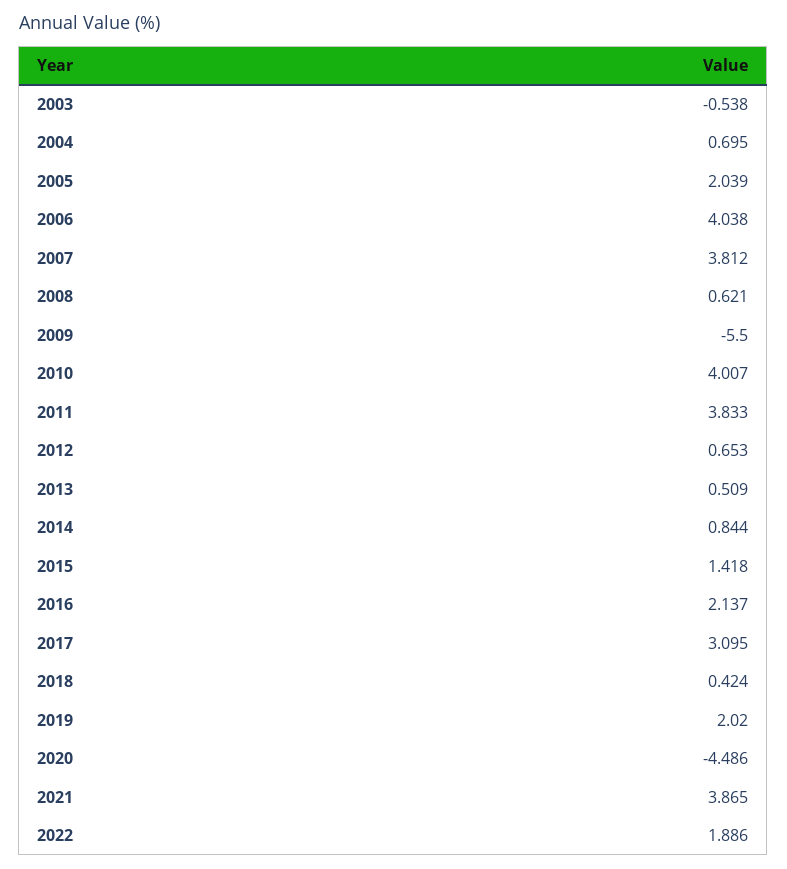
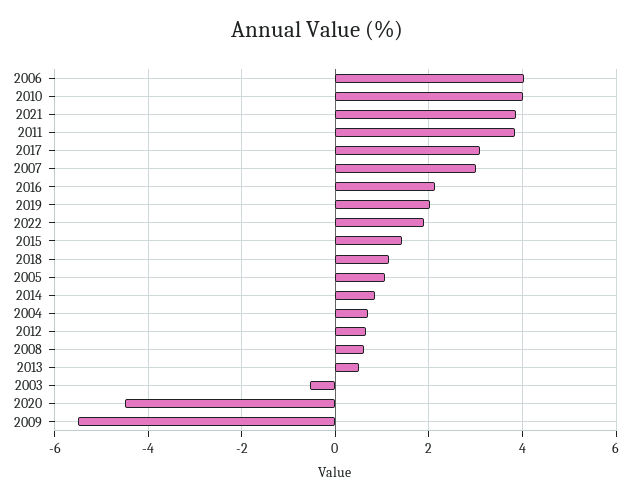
  {
    "2003": -0.538,
    "2004": 0.695,
-   "2005": 2.039,
+   "2005": 1,
    "2006": 4.038,
-   "2007": 3.812,
+   "2007": 3,
    "2008": 0.621,
    "2009": -5.5,
    "2010": 4.007,
    "2011": 3.833,
    "2012": 0.653,
    "2013": 0.509,
    "2014": 0.844,
    "2015": 1.418,
    "2016": 2.137,
    "2017": 3.095,
-   "2018": 0.424,
+   "2018": 1.2,
    "2019": 2.02,
    "2020": -4.486,
    "2021": 3.865,
    "2022": 1.886
  }

